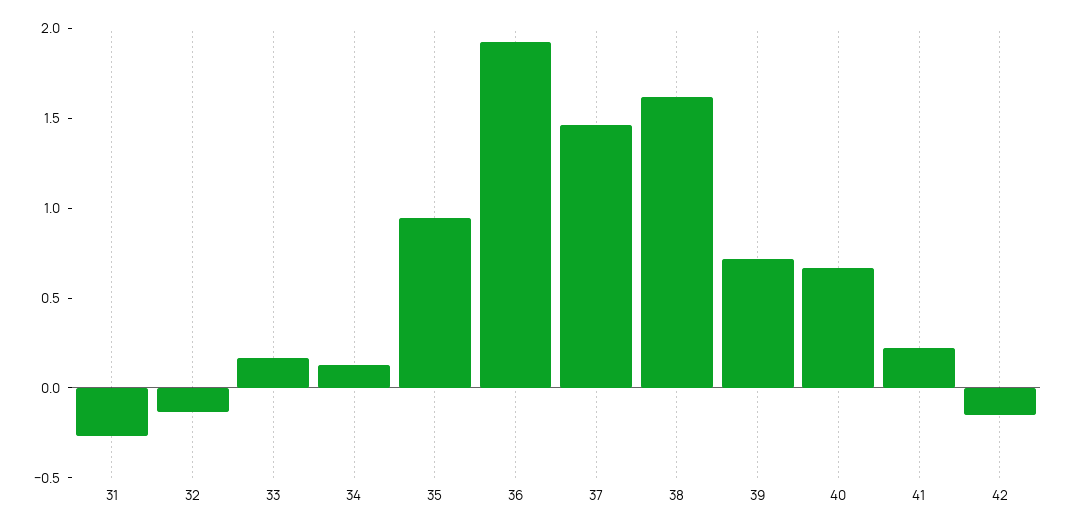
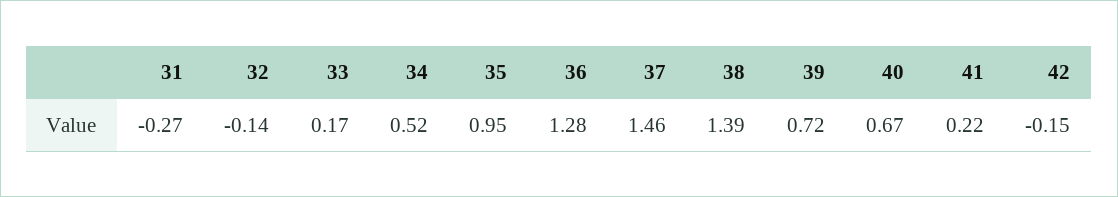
  {
    "31": -0.27,
    "32": -0.14,
    "33": 0.17,
-   "34": 0.1,
+   "34": 0.52,
    "35": 0.95,
-   "36": 1.9,
+   "36": 1.28,
    "37": 1.46,
-   "38": 1.6,
+   "38": 1.39,
    "39": 0.72,
    "40": 0.67,
    "41": 0.22,
    "42": -0.15
  }

